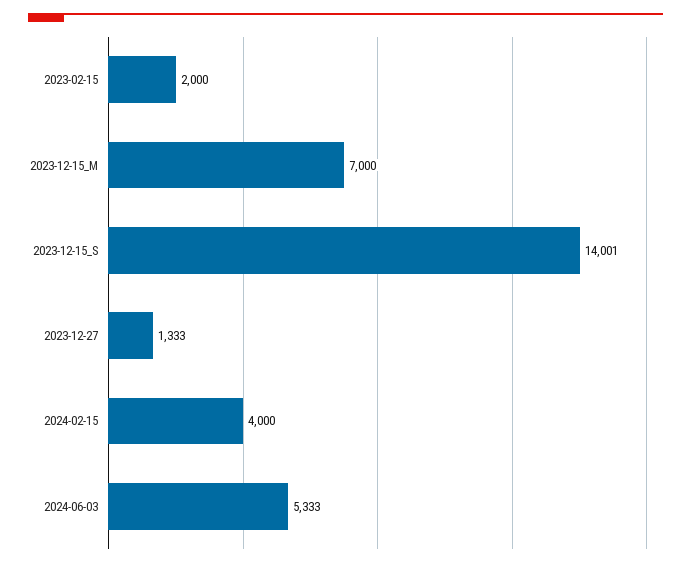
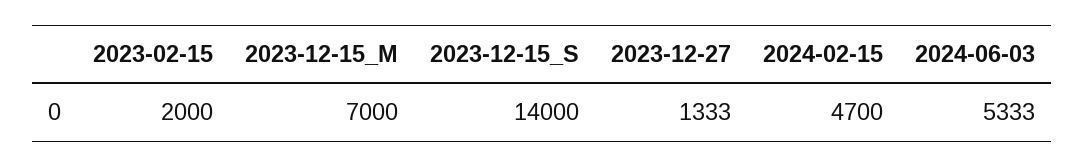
  {
    "2023-02-15": 2000,
    "2023-12-15_M": 7000,
-   "2023-12-15_S": 14001,
+   "2023-12-15_S": 14000,
    "2023-12-27": 1333,
-   "2024-02-15": 4000,
+   "2024-02-15": 4700,
    "2024-06-03": 5333
  }

